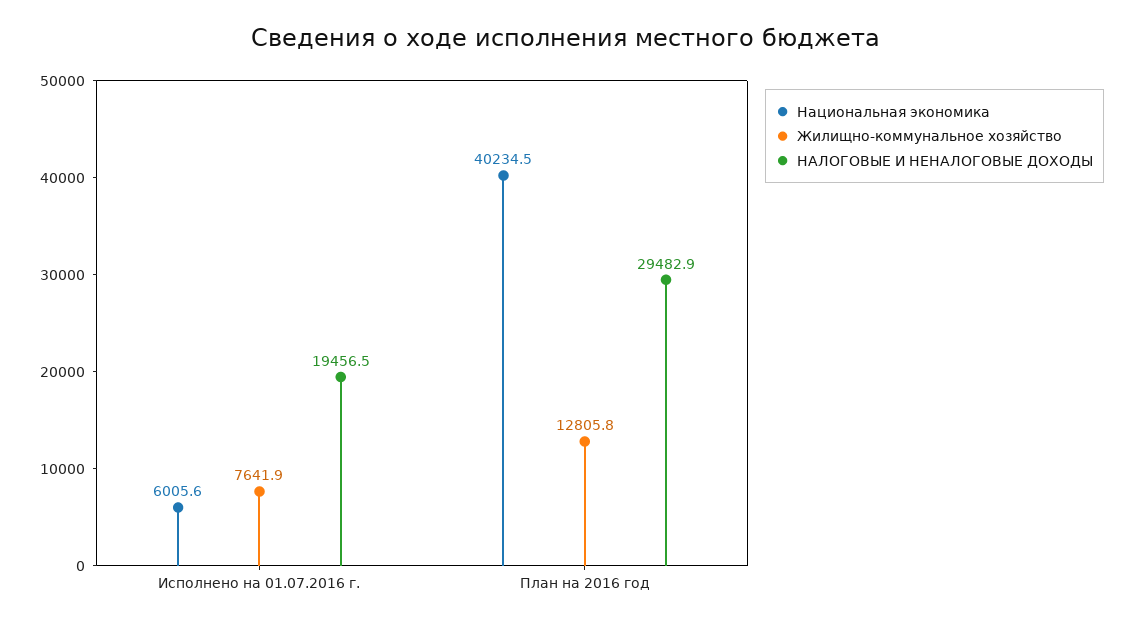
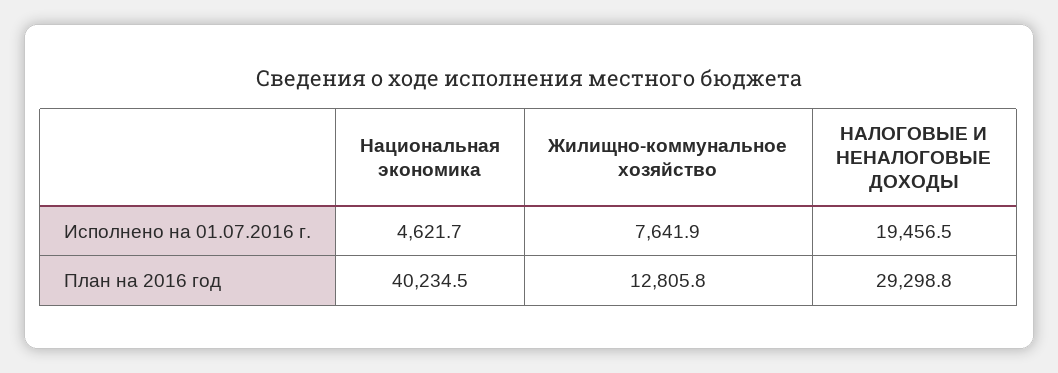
  {
    "Национальная экономика": {
-     "Исполнено на 01.07.2016 г.": 6005.6,
+     "Исполнено на 01.07.2016 г.": 4621.7,
      "План на 2016 год": 40234.5
    },
    "Жилищно-коммунальное хозяйство": {
      "Исполнено на 01.07.2016 г.": 7641.9,
      "План на 2016 год": 12805.8
    },
    "НАЛОГОВЫЕ И НЕНАЛОГОВЫЕ ДОХОДЫ": {
      "Исполнено на 01.07.2016 г.": 19456.5,
-     "План на 2016 год": 29482.9
+     "План на 2016 год": 29298.8
    }
  }

